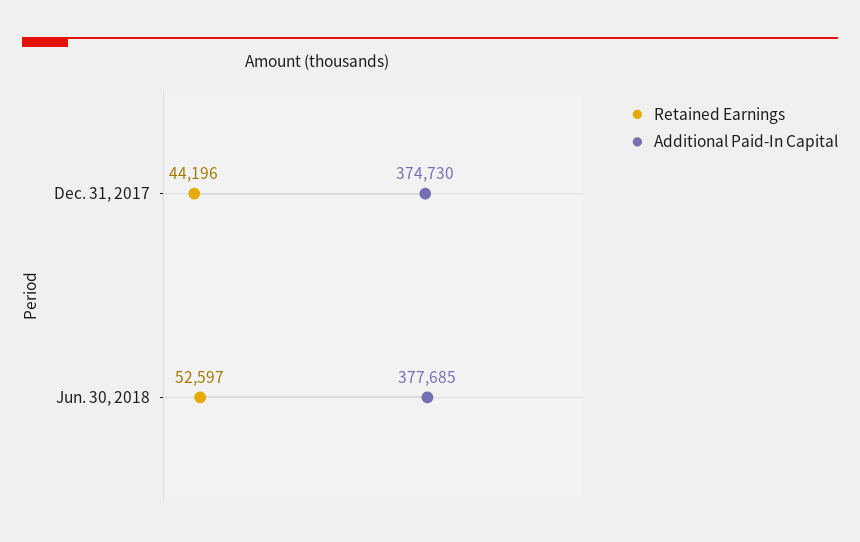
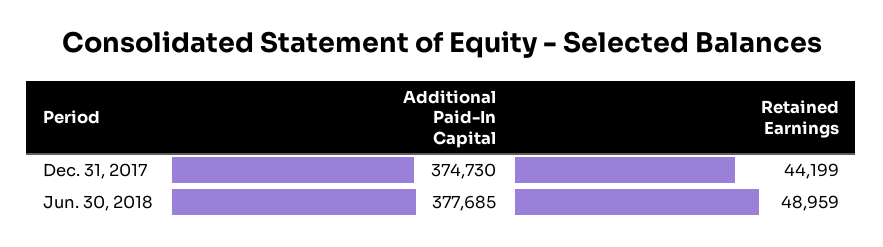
  {
    "Retained Earnings": {
-     "Dec. 31, 2017": 44196,
+     "Dec. 31, 2017": 44199,
-     "Jun. 30, 2018": 52597
+     "Jun. 30, 2018": 48959
    },
    "Additional Paid-In Capital": {
      "Dec. 31, 2017": 374730,
      "Jun. 30, 2018": 377685
    }
  }

